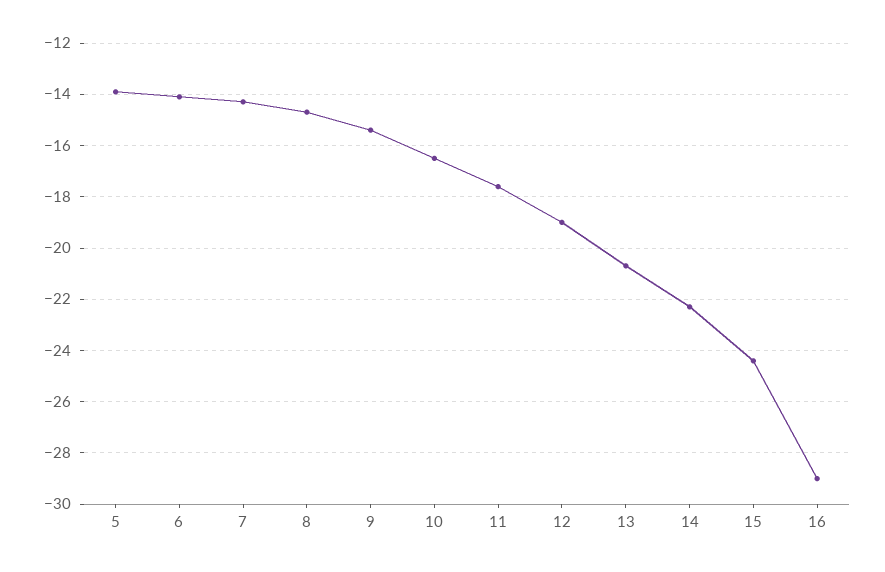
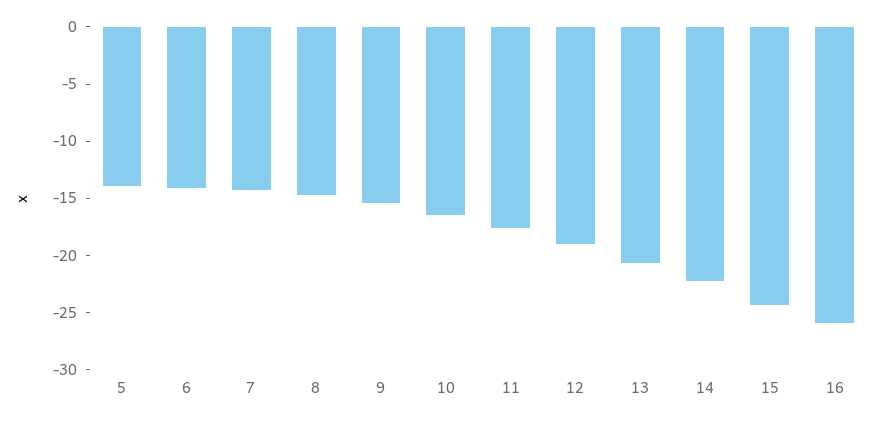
  {
    "5": -14,
    "6": -14,
    "7": -14.5,
    "8": -14.5,
    "9": -15.5,
    "10": -16.5,
    "11": -17.5,
    "12": -19,
    "13": -20.5,
    "14": -22.5,
    "15": -24.5,
-   "16": -29
+   "16": -26
  }

